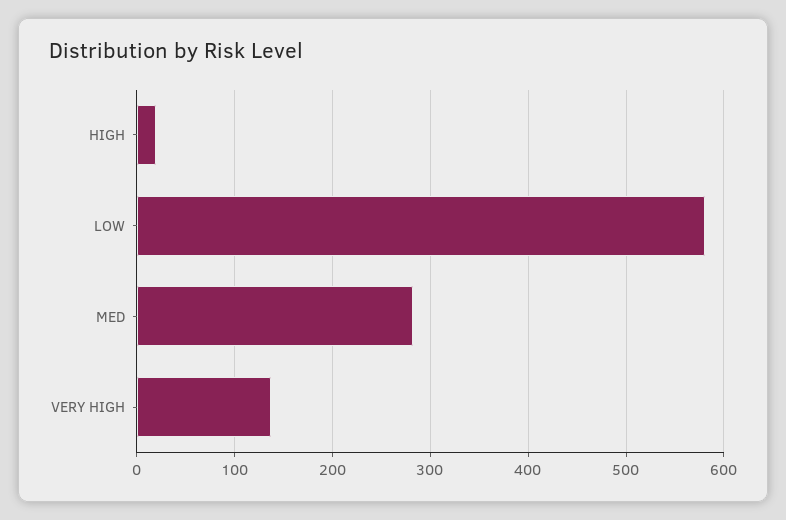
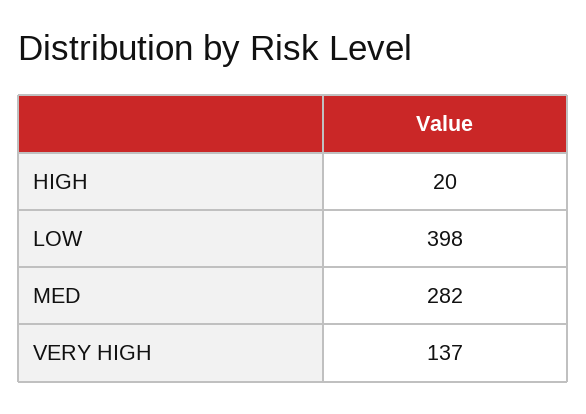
  {
    "HIGH": 20,
-   "LOW": 580,
+   "LOW": 398,
    "MED": 282,
    "VERY HIGH": 137
  }

